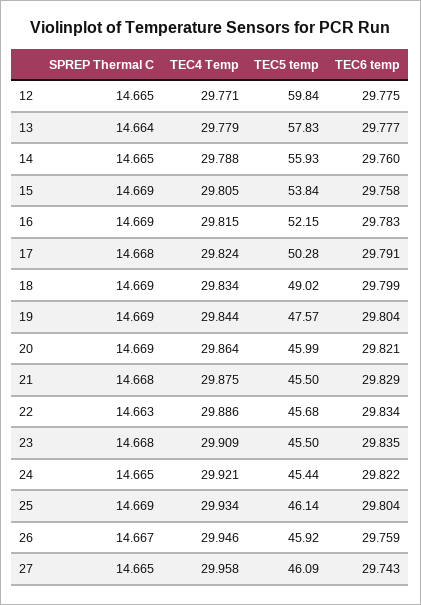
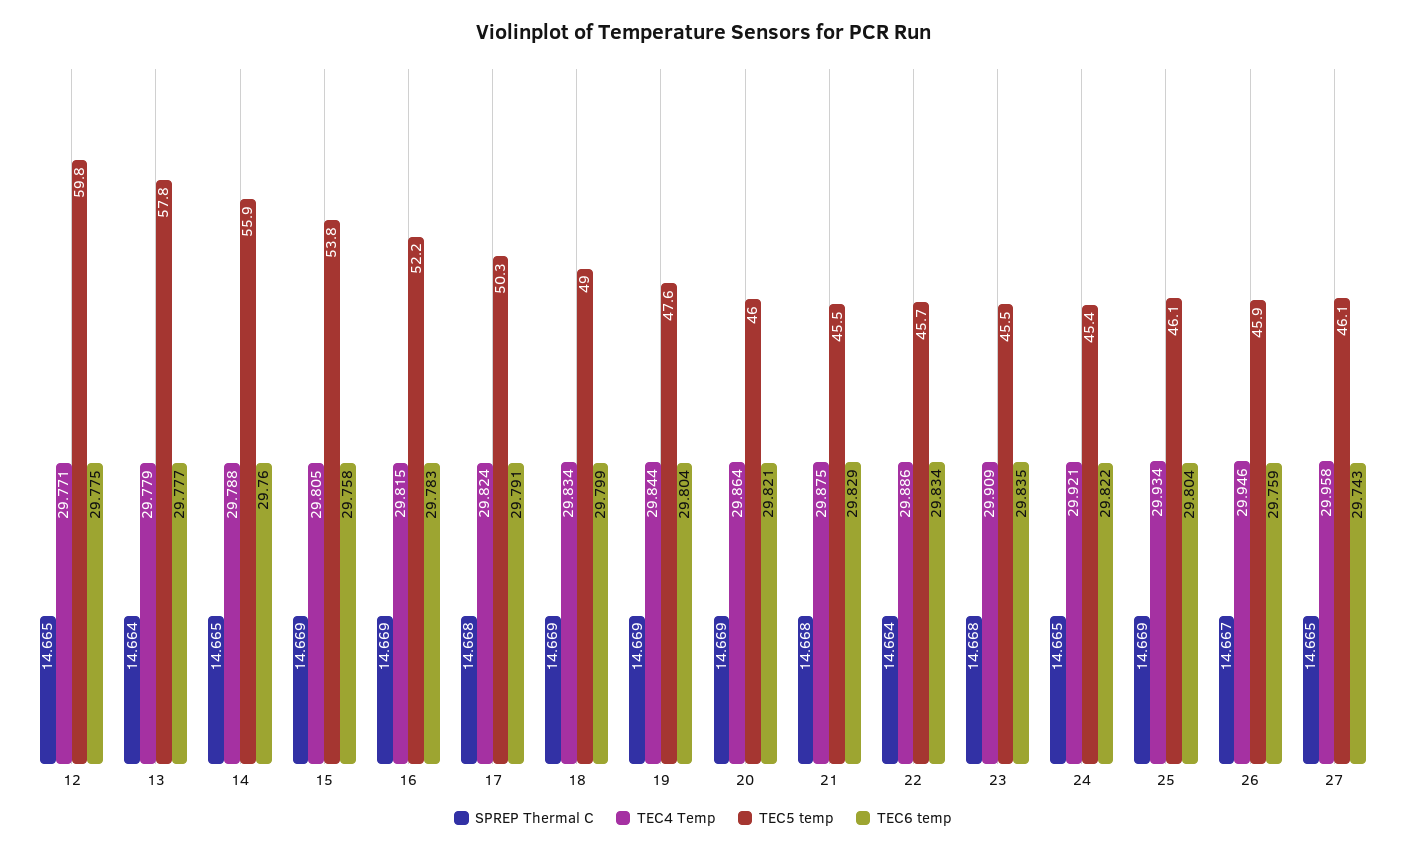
  {
    "SPREP Thermal C": {
      "12": 14.665,
      "13": 14.664,
      "14": 14.665,
      "15": 14.669,
      "16": 14.669,
      "17": 14.668,
      "18": 14.669,
      "19": 14.669,
      "20": 14.669,
      "21": 14.668,
-     "22": 14.663,
+     "22": 14.664,
      "23": 14.668,
      "24": 14.665,
      "25": 14.669,
      "26": 14.667,
      "27": 14.665
    },
    "TEC4 Temp": {
      "12": 29.771,
      "13": 29.779,
      "14": 29.788,
      "15": 29.805,
      "16": 29.815,
      "17": 29.824,
      "18": 29.834,
      "19": 29.844,
      "20": 29.864,
      "21": 29.875,
      "22": 29.886,
      "23": 29.909,
      "24": 29.921,
      "25": 29.934,
      "26": 29.946,
      "27": 29.958
    },
    "TEC5 temp": {
      "12": 59.84,
      "13": 57.83,
      "14": 55.93,
      "15": 53.84,
      "16": 52.15,
      "17": 50.28,
      "18": 49.02,
      "19": 47.57,
      "20": 45.99,
      "21": 45.5,
      "22": 45.68,
      "23": 45.5,
      "24": 45.44,
      "25": 46.14,
      "26": 45.92,
      "27": 46.09
    },
    "TEC6 temp": {
      "12": 29.775,
      "13": 29.777,
      "14": 29.76,
      "15": 29.758,
      "16": 29.783,
      "17": 29.791,
      "18": 29.799,
      "19": 29.804,
      "20": 29.821,
      "21": 29.829,
      "22": 29.834,
      "23": 29.835,
      "24": 29.822,
      "25": 29.804,
      "26": 29.759,
      "27": 29.743
    }
  }

